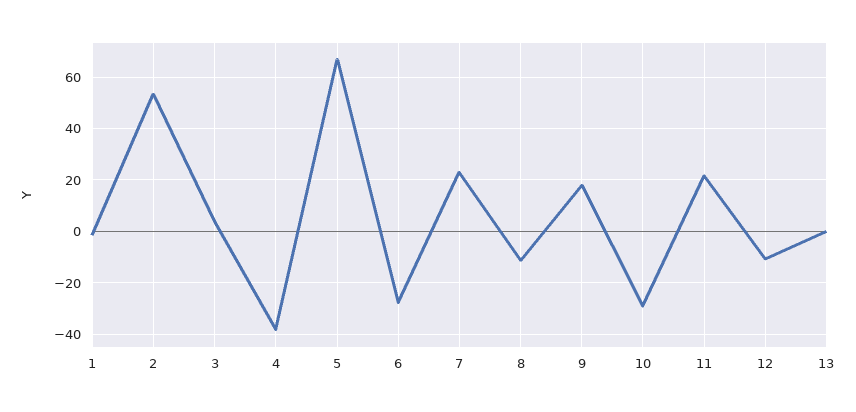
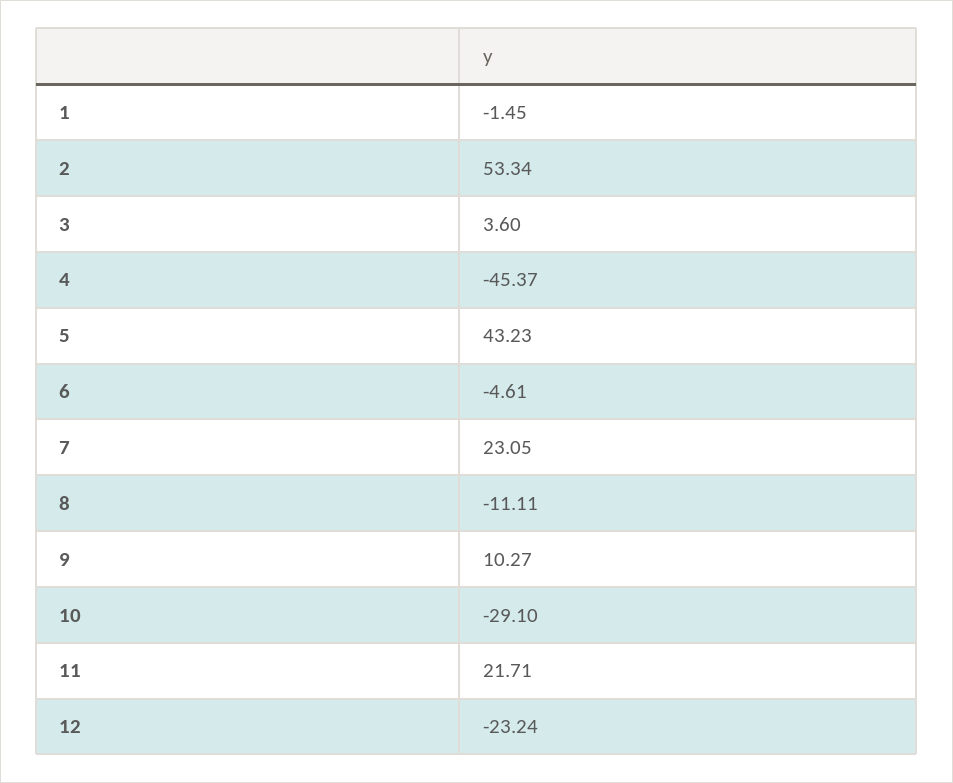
  {
    "1": -1.45,
    "2": 53.34,
    "3": 3.6,
-   "4": -37.5,
+   "4": -45.37,
-   "5": 67.5,
+   "5": 43.23,
-   "6": -27.5,
+   "6": -4.61,
    "7": 23.05,
    "8": -11.11,
-   "9": 17.5,
+   "9": 10.27,
    "10": -29.1,
    "11": 21.71,
-   "12": -10,
+   "12": -23.24
-   "13": 0
  }

